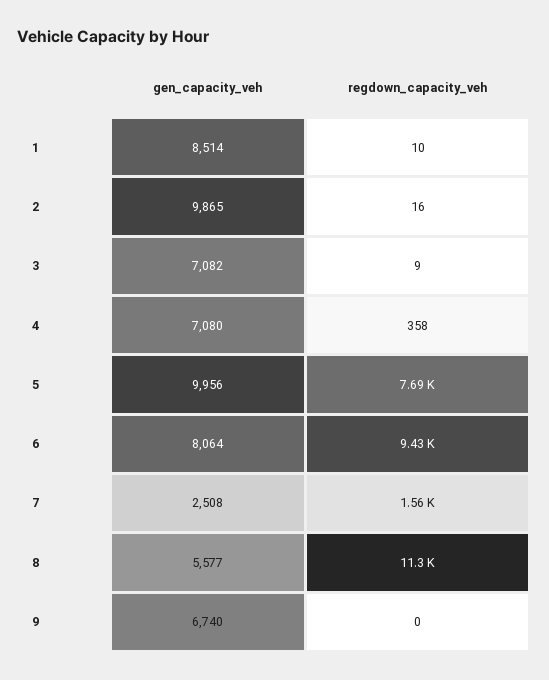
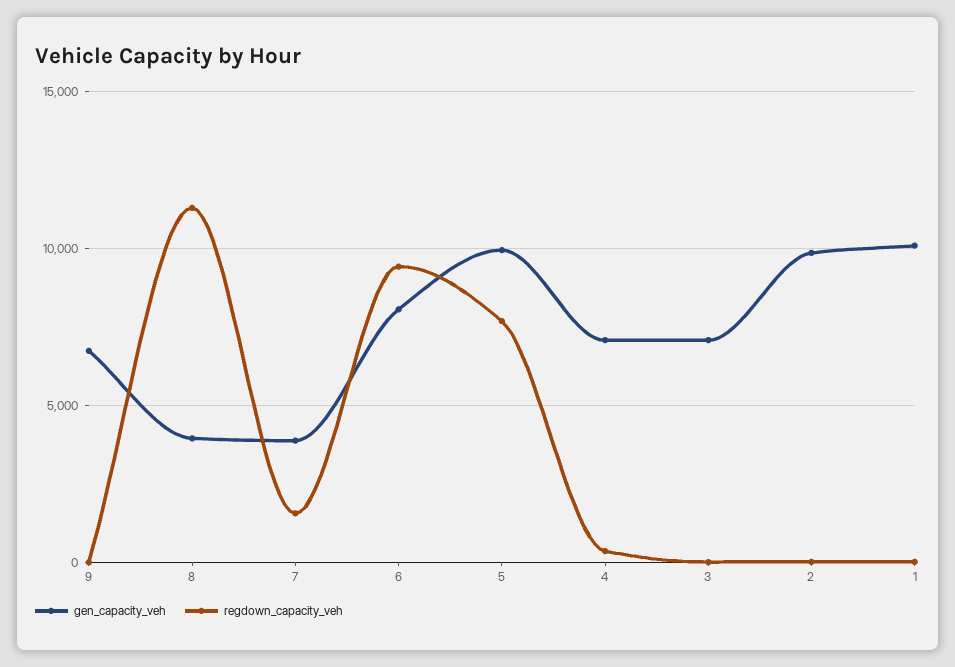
  {
    "gen_capacity_veh": {
-     "1": 8514,
+     "1": 10000,
      "2": 9865,
      "3": 7082,
      "4": 7080,
      "5": 9956,
      "6": 8064,
-     "7": 2508,
+     "7": 4000,
-     "8": 5577,
+     "8": 4000,
      "9": 6740
    },
    "regdown_capacity_veh": {
      "1": 10,
      "2": 16,
      "3": 9,
      "4": 358,
      "5": 7690,
      "6": 9430,
      "7": 1560,
      "8": 11300,
      "9": 0
    }
  }

